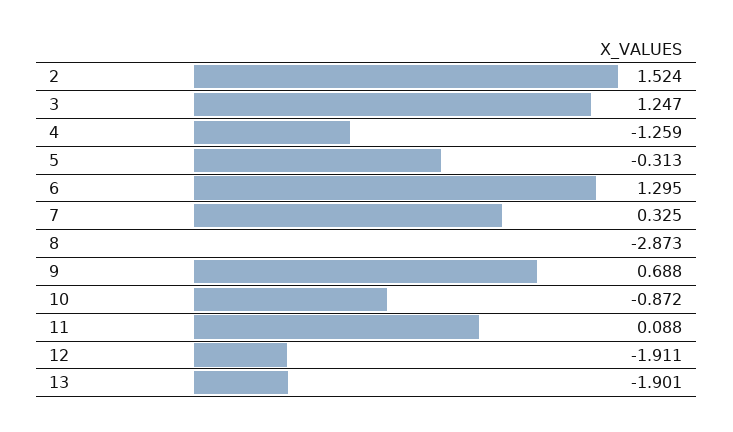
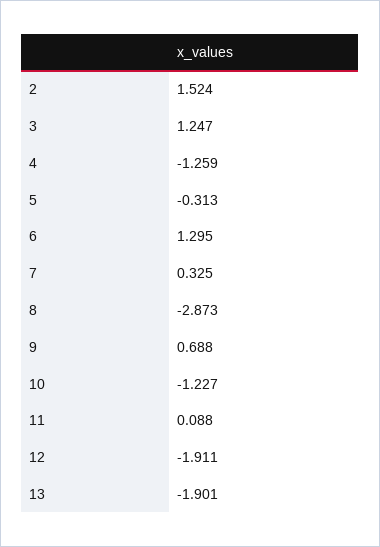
  {
    "2": 1.524,
    "3": 1.247,
    "4": -1.259,
    "5": -0.313,
    "6": 1.295,
    "7": 0.325,
    "8": -2.873,
    "9": 0.688,
-   "10": -0.872,
+   "10": -1.227,
    "11": 0.088,
    "12": -1.911,
    "13": -1.901
  }

